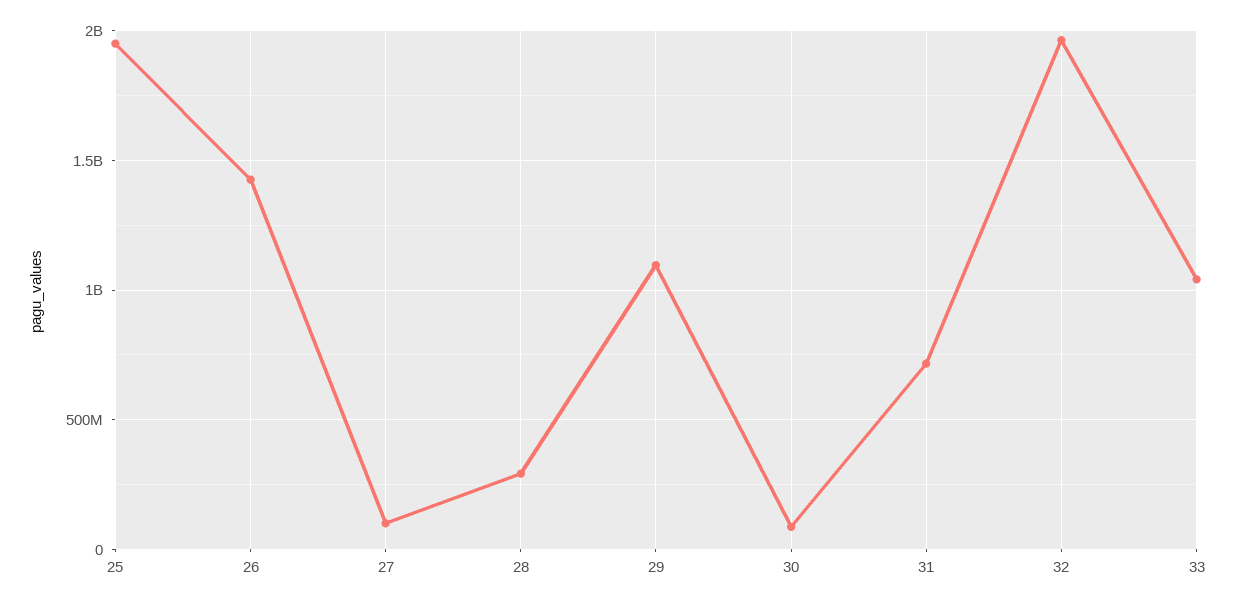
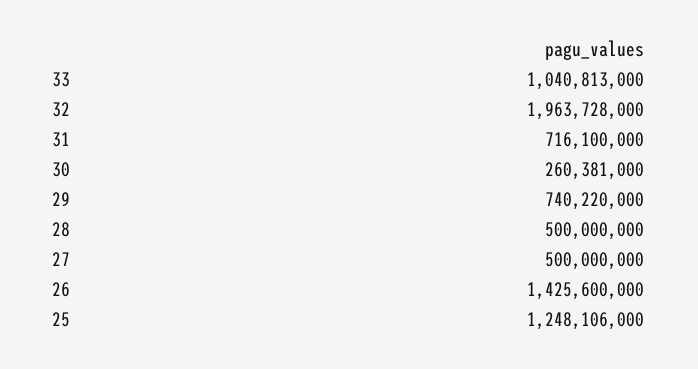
  {
-   "25": 1950000000,
+   "25": 1248106000,
    "26": 1425600000,
-   "27": 100000000,
+   "27": 500000000,
-   "28": 300000000,
+   "28": 500000000,
-   "29": 1100000000,
+   "29": 740220000,
-   "30": 100000000,
+   "30": 260381000,
    "31": 716100000,
    "32": 1963728000,
    "33": 1040813000
  }

